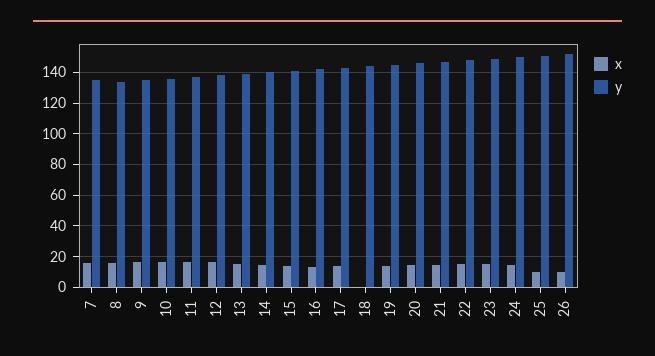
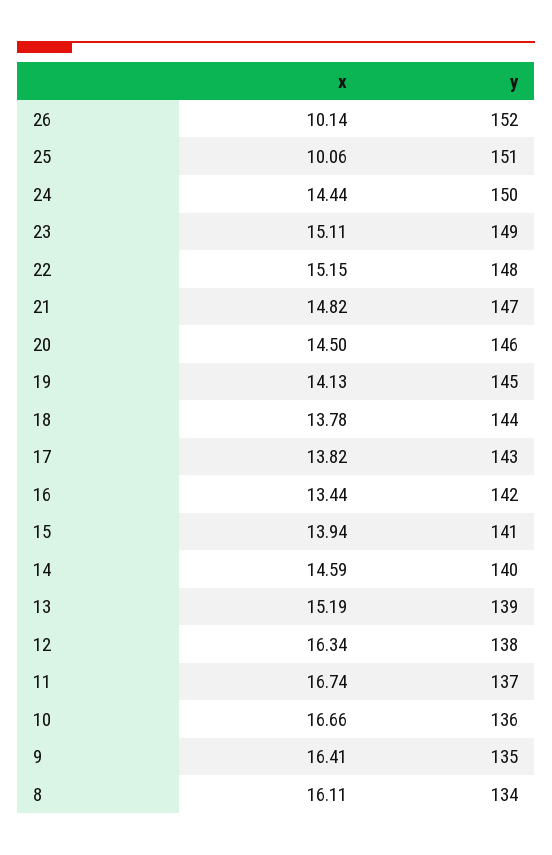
  {
    "x": {
-     "7": 15,
      "8": 16.11,
      "9": 16.41,
      "10": 16.66,
      "11": 16.74,
      "12": 16.34,
      "13": 15.19,
      "14": 14.59,
      "15": 13.94,
      "16": 13.44,
      "17": 13.82,
-     "18": 0,
+     "18": 13.78,
      "19": 14.13,
      "20": 14.5,
      "21": 14.82,
      "22": 15.15,
      "23": 15.11,
      "24": 14.44,
      "25": 10.06,
      "26": 10.14
    },
    "y": {
-     "7": 135,
      "8": 134,
      "9": 135,
      "10": 136,
      "11": 137,
      "12": 138,
      "13": 139,
      "14": 140,
      "15": 141,
      "16": 142,
      "17": 143,
      "18": 144,
      "19": 145,
      "20": 146,
      "21": 147,
      "22": 148,
      "23": 149,
      "24": 150,
      "25": 151,
      "26": 152
    }
  }

